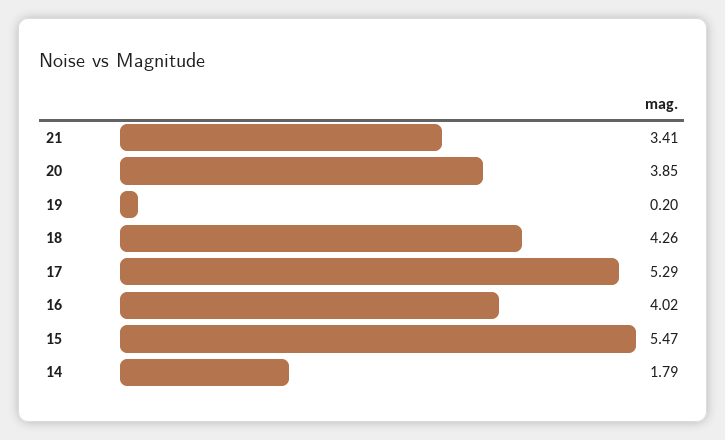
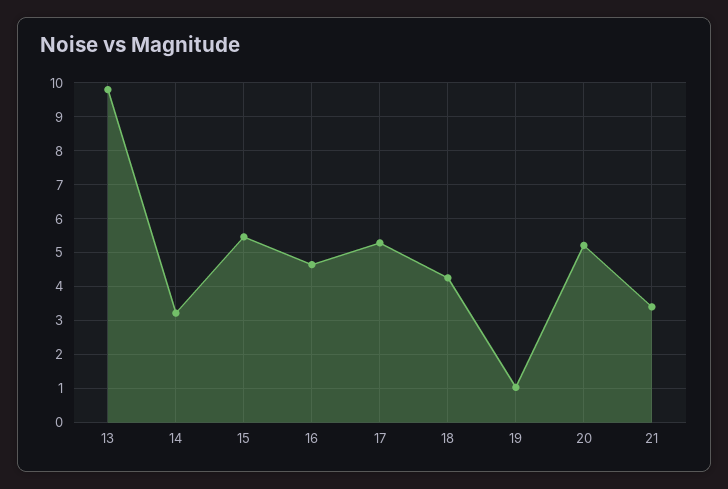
  {
    "21": 3.41,
-   "20": 3.85,
+   "20": 5.2,
-   "19": 0.2,
+   "19": 1,
    "18": 4.26,
    "17": 5.29,
-   "16": 4.02,
+   "16": 4.6,
    "15": 5.47,
-   "14": 1.79
+   "14": 3.2,
+   "13": 9.8
  }

